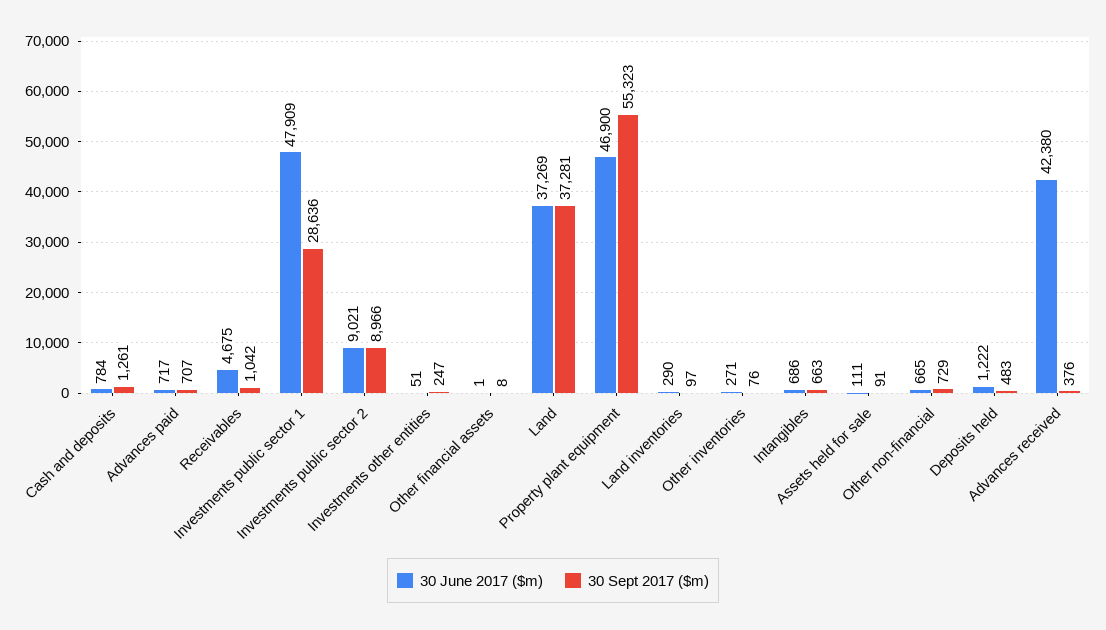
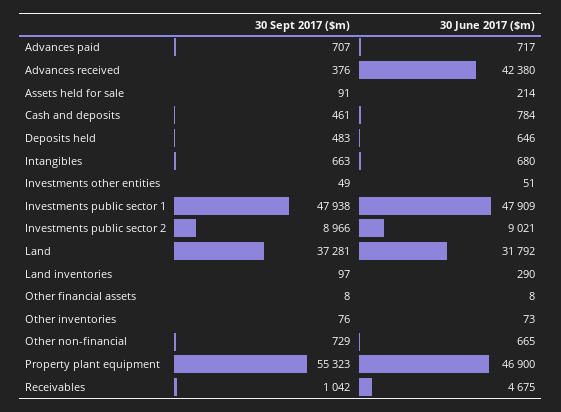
  {
    "30 June 2017 ($m)": {
      "Cash and deposits": 784,
      "Advances paid": 717,
      "Receivables": 4675,
      "Investments public sector 1": 47909,
      "Investments public sector 2": 9021,
      "Investments other entities": 51,
-     "Other financial assets": 1,
+     "Other financial assets": 8,
-     "Land": 37269,
+     "Land": 31792,
      "Property plant equipment": 46900,
      "Land inventories": 290,
-     "Other inventories": 271,
+     "Other inventories": 73,
-     "Intangibles": 686,
+     "Intangibles": 680,
-     "Assets held for sale": 111,
+     "Assets held for sale": 214,
      "Other non-financial": 665,
-     "Deposits held": 1222,
+     "Deposits held": 646,
      "Advances received": 42380
    },
    "30 Sept 2017 ($m)": {
-     "Cash and deposits": 1261,
+     "Cash and deposits": 461,
      "Advances paid": 707,
      "Receivables": 1042,
-     "Investments public sector 1": 28636,
+     "Investments public sector 1": 47938,
      "Investments public sector 2": 8966,
-     "Investments other entities": 247,
+     "Investments other entities": 49,
      "Other financial assets": 8,
      "Land": 37281,
      "Property plant equipment": 55323,
      "Land inventories": 97,
      "Other inventories": 76,
      "Intangibles": 663,
      "Assets held for sale": 91,
      "Other non-financial": 729,
      "Deposits held": 483,
      "Advances received": 376
    }
  }

